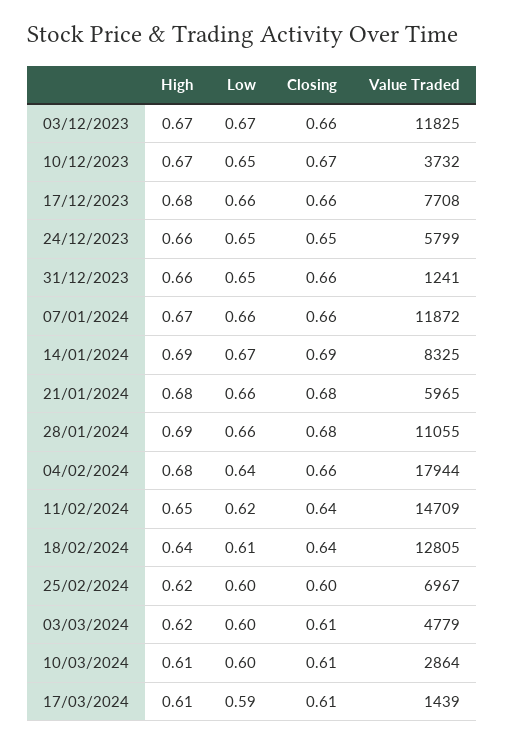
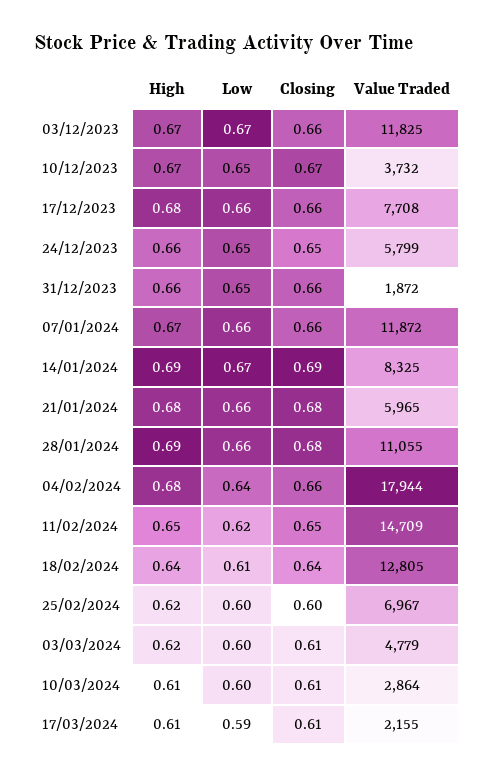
  {
    "High": {
      "03/12/2023": 0.67,
      "10/12/2023": 0.67,
      "17/12/2023": 0.68,
      "24/12/2023": 0.66,
      "31/12/2023": 0.66,
      "07/01/2024": 0.67,
      "14/01/2024": 0.69,
      "21/01/2024": 0.68,
      "28/01/2024": 0.69,
      "04/02/2024": 0.68,
      "11/02/2024": 0.65,
      "18/02/2024": 0.64,
      "25/02/2024": 0.62,
      "03/03/2024": 0.62,
      "10/03/2024": 0.61,
      "17/03/2024": 0.61
    },
    "Low": {
      "03/12/2023": 0.67,
      "10/12/2023": 0.65,
      "17/12/2023": 0.66,
      "24/12/2023": 0.65,
      "31/12/2023": 0.65,
      "07/01/2024": 0.66,
      "14/01/2024": 0.67,
      "21/01/2024": 0.66,
      "28/01/2024": 0.66,
      "04/02/2024": 0.64,
      "11/02/2024": 0.62,
      "18/02/2024": 0.61,
      "25/02/2024": 0.6,
      "03/03/2024": 0.6,
      "10/03/2024": 0.6,
      "17/03/2024": 0.59
    },
    "Closing": {
      "03/12/2023": 0.66,
      "10/12/2023": 0.67,
      "17/12/2023": 0.66,
      "24/12/2023": 0.65,
      "31/12/2023": 0.66,
      "07/01/2024": 0.66,
      "14/01/2024": 0.69,
      "21/01/2024": 0.68,
      "28/01/2024": 0.68,
      "04/02/2024": 0.66,
-     "11/02/2024": 0.64,
+     "11/02/2024": 0.65,
      "18/02/2024": 0.64,
      "25/02/2024": 0.6,
      "03/03/2024": 0.61,
      "10/03/2024": 0.61,
      "17/03/2024": 0.61
    },
    "Value Traded": {
      "03/12/2023": 11825,
      "10/12/2023": 3732,
      "17/12/2023": 7708,
      "24/12/2023": 5799,
-     "31/12/2023": 1241,
+     "31/12/2023": 1872,
      "07/01/2024": 11872,
      "14/01/2024": 8325,
      "21/01/2024": 5965,
      "28/01/2024": 11055,
      "04/02/2024": 17944,
      "11/02/2024": 14709,
      "18/02/2024": 12805,
      "25/02/2024": 6967,
      "03/03/2024": 4779,
      "10/03/2024": 2864,
-     "17/03/2024": 1439
+     "17/03/2024": 2155
    }
  }

